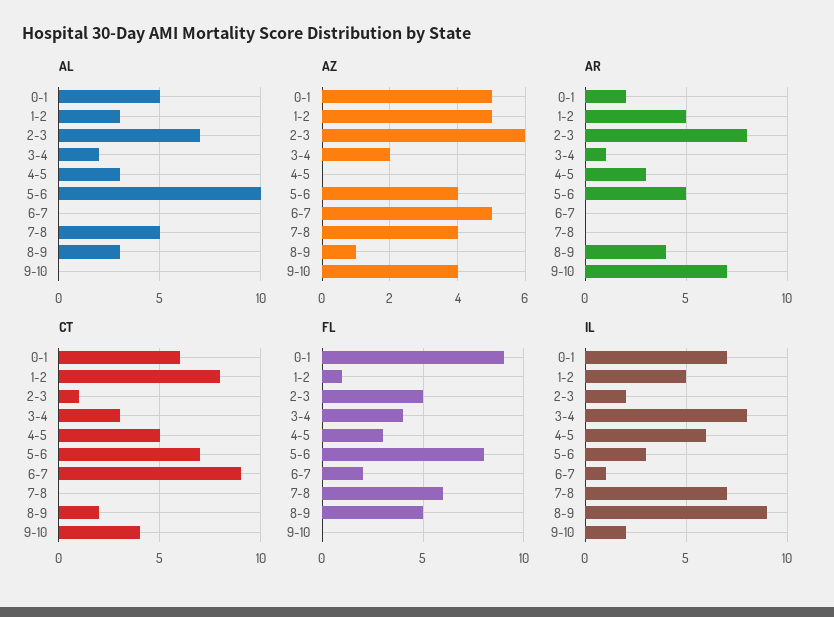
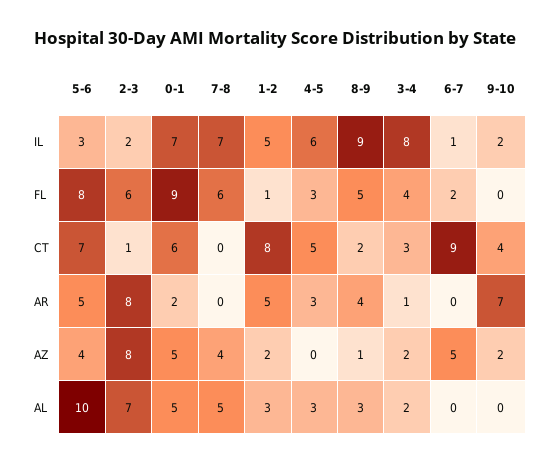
  {
    "AL": {
      "0-1": 5,
      "1-2": 3,
      "2-3": 7,
      "3-4": 2,
      "4-5": 3,
      "5-6": 10,
      "6-7": 0,
      "7-8": 5,
      "8-9": 3,
      "9-10": 0
    },
    "AZ": {
      "0-1": 5,
-     "1-2": 5,
+     "1-2": 2,
-     "2-3": 6,
+     "2-3": 8,
      "3-4": 2,
      "4-5": 0,
      "5-6": 4,
      "6-7": 5,
      "7-8": 4,
      "8-9": 1,
-     "9-10": 4
+     "9-10": 2
    },
    "AR": {
      "0-1": 2,
      "1-2": 5,
      "2-3": 8,
      "3-4": 1,
      "4-5": 3,
      "5-6": 5,
      "6-7": 0,
      "7-8": 0,
      "8-9": 4,
      "9-10": 7
    },
    "CT": {
      "0-1": 6,
      "1-2": 8,
      "2-3": 1,
      "3-4": 3,
      "4-5": 5,
      "5-6": 7,
      "6-7": 9,
      "7-8": 0,
      "8-9": 2,
      "9-10": 4
    },
    "FL": {
      "0-1": 9,
      "1-2": 1,
-     "2-3": 5,
+     "2-3": 6,
      "3-4": 4,
      "4-5": 3,
      "5-6": 8,
      "6-7": 2,
      "7-8": 6,
      "8-9": 5,
      "9-10": 0
    },
    "IL": {
      "0-1": 7,
      "1-2": 5,
      "2-3": 2,
      "3-4": 8,
      "4-5": 6,
      "5-6": 3,
      "6-7": 1,
      "7-8": 7,
      "8-9": 9,
      "9-10": 2
    }
  }

